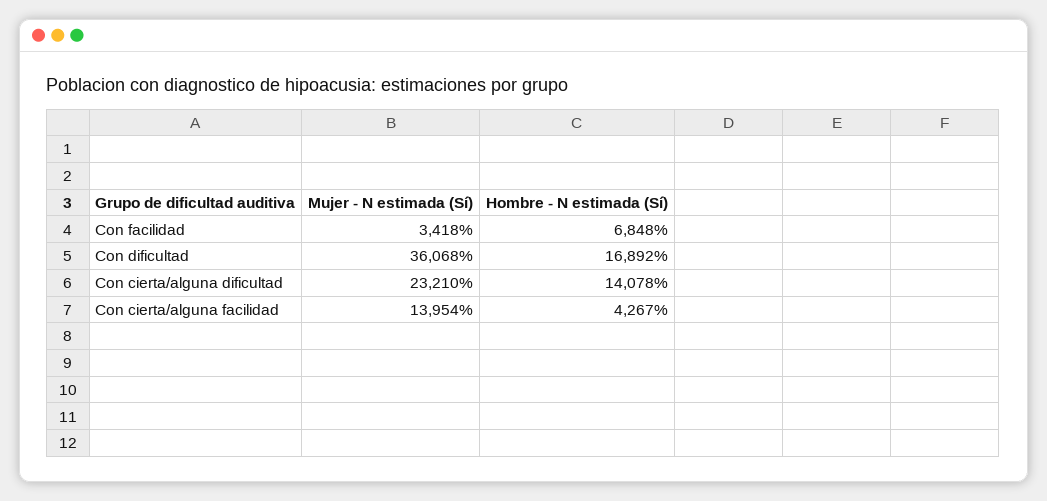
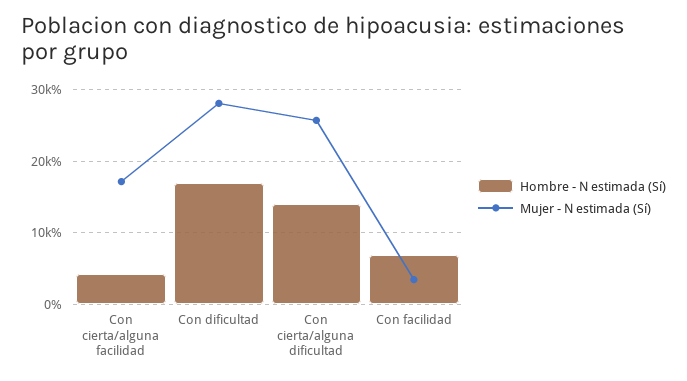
  {
    "Mujer - N estimada (Sí)": {
      "Con facilidad": 3418,
-     "Con dificultad": 36068,
+     "Con dificultad": 28000,
-     "Con cierta/alguna dificultad": 23210,
+     "Con cierta/alguna dificultad": 26000,
-     "Con cierta/alguna facilidad": 13954
+     "Con cierta/alguna facilidad": 17000
    },
    "Hombre - N estimada (Sí)": {
      "Con facilidad": 6848,
      "Con dificultad": 16892,
      "Con cierta/alguna dificultad": 14078,
      "Con cierta/alguna facilidad": 4267
    }
  }

